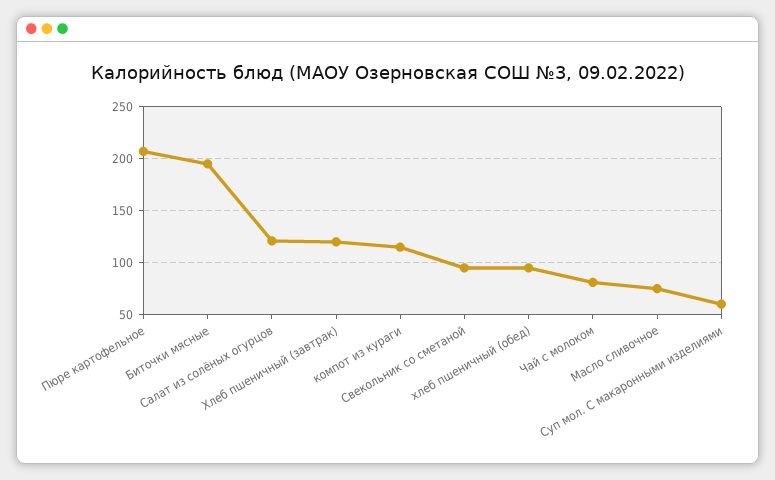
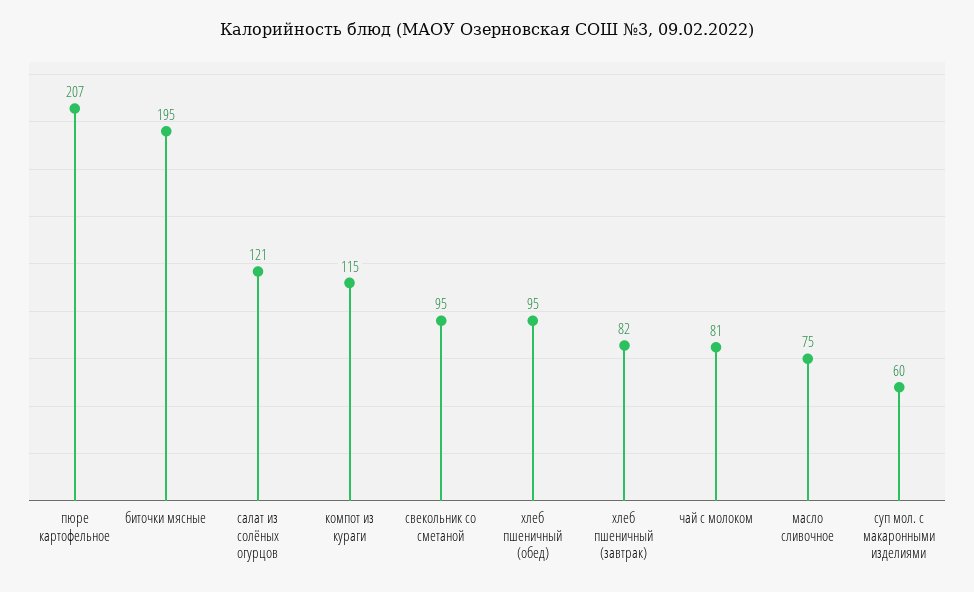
  {
    "Пюре картофельное": 207,
    "Биточки мясные": 195,
    "Салат из солёных огурцов": 121,
-   "Хлеб пшеничный (завтрак)": 120,
+   "Хлеб пшеничный (завтрак)": 82,
    "компот из кураги": 115,
    "Свекольник со сметаной": 95,
    "хлеб пшеничный (обед)": 95,
    "Чай с молоком": 81,
    "Масло сливочное": 75,
    "Суп мол. С макаронными изделиями": 60
  }

